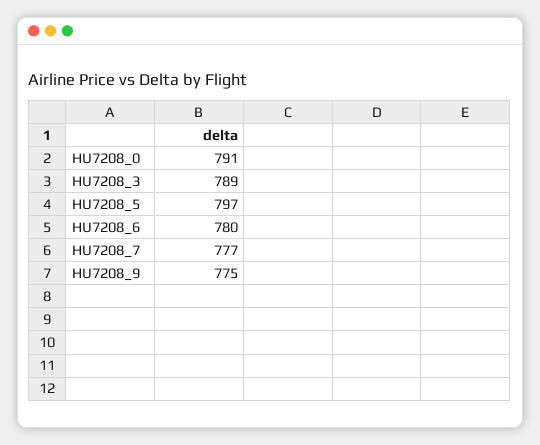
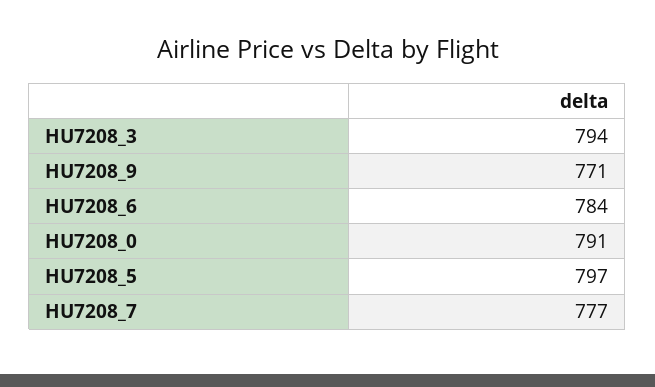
  {
    "HU7208_0": 791,
-   "HU7208_3": 789,
+   "HU7208_3": 794,
    "HU7208_5": 797,
-   "HU7208_6": 780,
+   "HU7208_6": 784,
    "HU7208_7": 777,
-   "HU7208_9": 775
+   "HU7208_9": 771
  }

